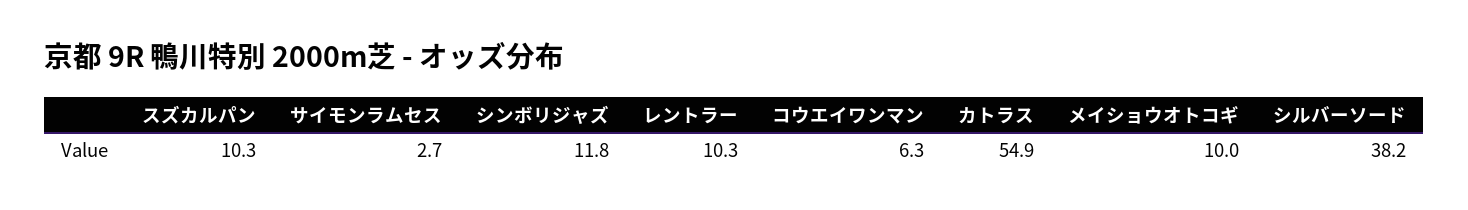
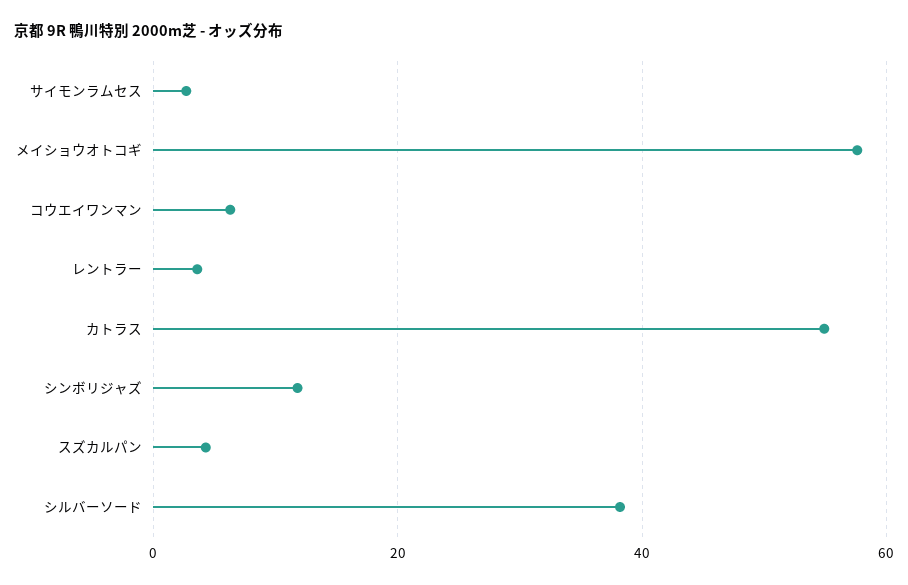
  {
-   "スズカルパン": 10.3,
+   "スズカルパン": 4,
    "サイモンラムセス": 2.7,
    "シンボリジャズ": 11.8,
-   "レントラー": 10.3,
+   "レントラー": 4,
    "コウエイワンマン": 6.3,
    "カトラス": 54.9,
-   "メイショウオトコギ": 10,
+   "メイショウオトコギ": 58,
    "シルバーソード": 38.2
  }

